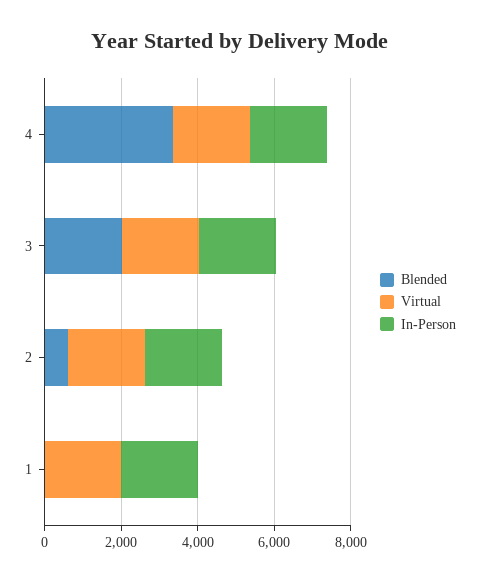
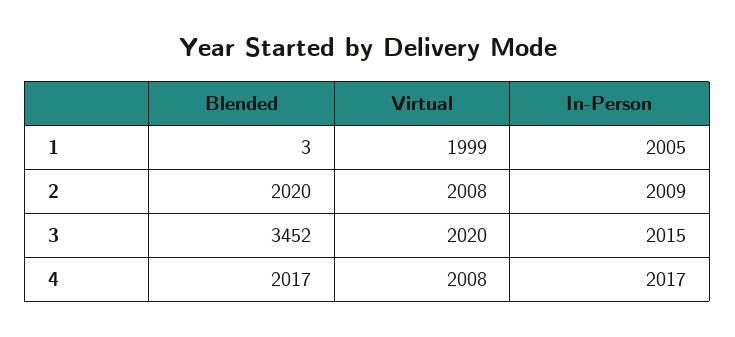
  {
    "Blended": {
-     "4": 3500,
+     "4": 2017,
-     "3": 2000,
+     "3": 3452,
-     "2": 500,
+     "2": 2020,
      "1": 3
    },
    "Virtual": {
      "4": 2008,
      "3": 2020,
      "2": 2008,
      "1": 1999
    },
    "In-Person": {
      "4": 2017,
      "3": 2015,
      "2": 2009,
      "1": 2005
    }
  }

